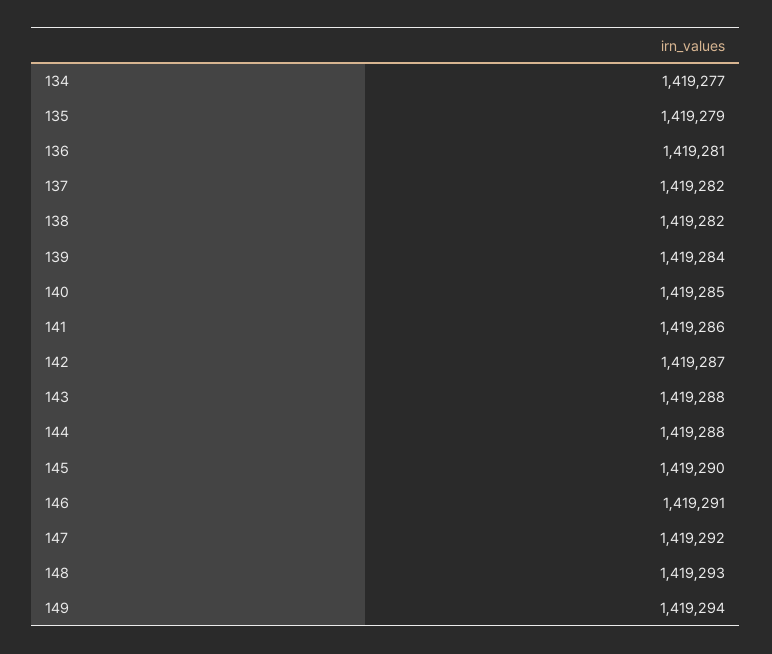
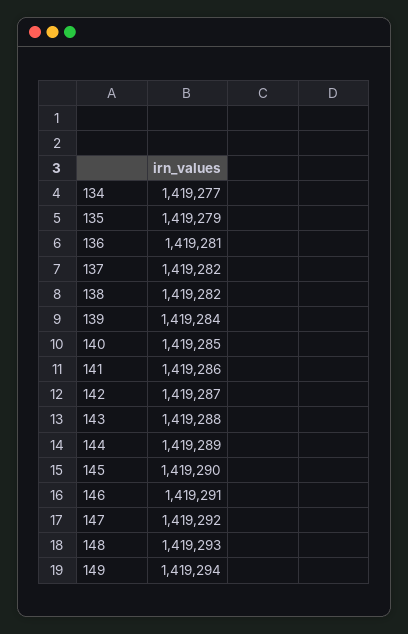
  {
    "134": 1419277,
    "135": 1419279,
    "136": 1419281,
    "137": 1419282,
    "138": 1419282,
    "139": 1419284,
    "140": 1419285,
    "141": 1419286,
    "142": 1419287,
    "143": 1419288,
-   "144": 1419288,
+   "144": 1419289,
    "145": 1419290,
    "146": 1419291,
    "147": 1419292,
    "148": 1419293,
    "149": 1419294
  }

